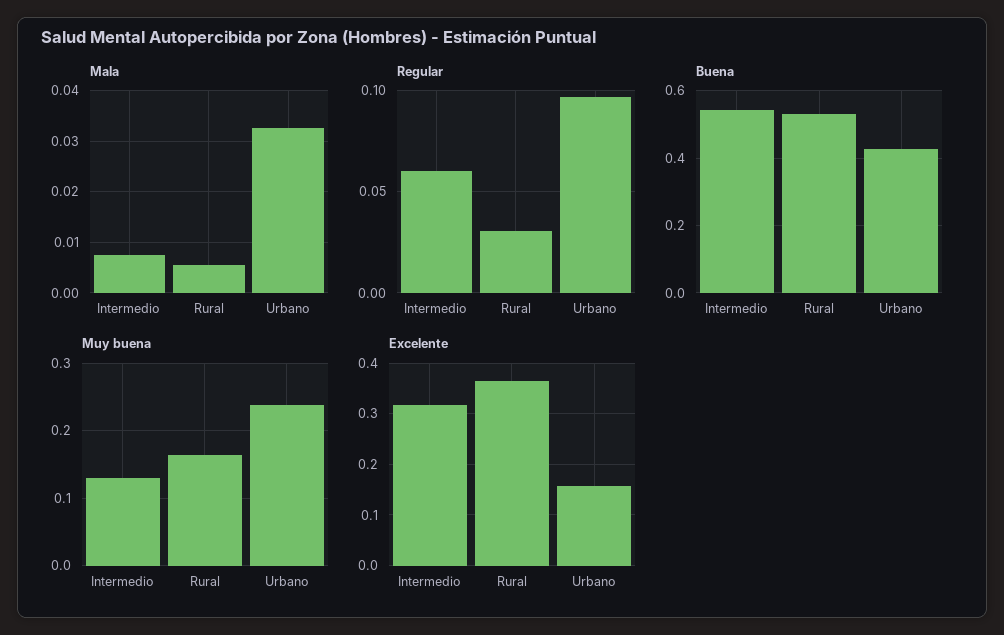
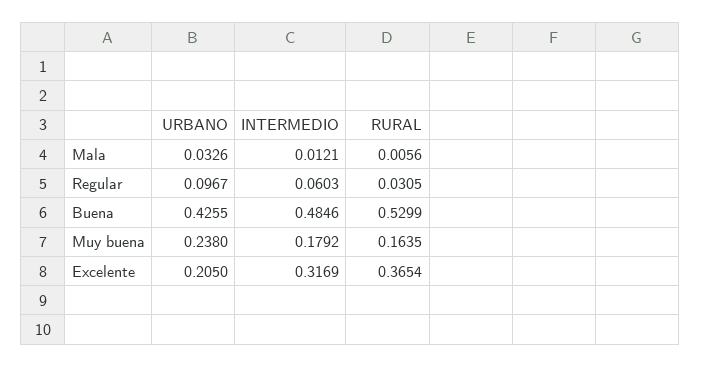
  {
    "Mala": {
-     "Intermedio": 0.008,
+     "Intermedio": 0.0121,
      "Rural": 0.0056,
      "Urbano": 0.0326
    },
    "Regular": {
      "Intermedio": 0.0603,
      "Rural": 0.0305,
      "Urbano": 0.0967
    },
    "Buena": {
-     "Intermedio": 0.54,
+     "Intermedio": 0.4846,
      "Rural": 0.5299,
      "Urbano": 0.4255
    },
    "Muy buena": {
-     "Intermedio": 0.13,
+     "Intermedio": 0.1792,
      "Rural": 0.1635,
      "Urbano": 0.238
    },
    "Excelente": {
      "Intermedio": 0.3169,
      "Rural": 0.3654,
-     "Urbano": 0.16
+     "Urbano": 0.205
    }
  }

